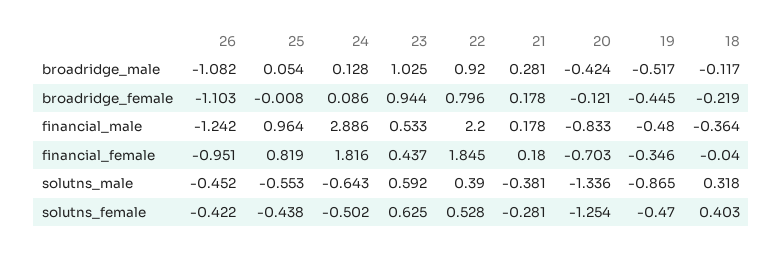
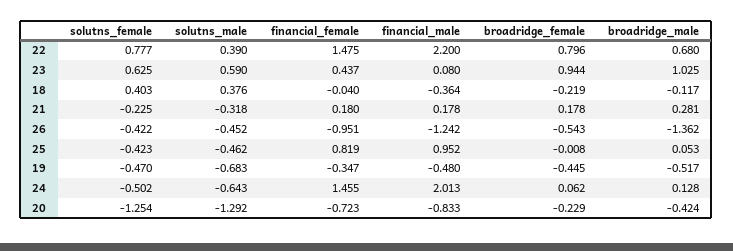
  {
    "26": {
-     "broadridge_male": -1.082,
+     "broadridge_male": -1.362,
-     "broadridge_female": -1.103,
+     "broadridge_female": -0.543,
      "financial_male": -1.242,
      "financial_female": -0.951,
      "solutns_male": -0.452,
      "solutns_female": -0.422
    },
    "25": {
-     "broadridge_male": 0.054,
+     "broadridge_male": 0.053,
      "broadridge_female": -0.008,
-     "financial_male": 0.964,
+     "financial_male": 0.952,
      "financial_female": 0.819,
-     "solutns_male": -0.553,
+     "solutns_male": -0.462,
-     "solutns_female": -0.438
+     "solutns_female": -0.423
    },
    "24": {
      "broadridge_male": 0.128,
-     "broadridge_female": 0.086,
+     "broadridge_female": 0.062,
-     "financial_male": 2.886,
+     "financial_male": 2.013,
-     "financial_female": 1.816,
+     "financial_female": 1.455,
      "solutns_male": -0.643,
      "solutns_female": -0.502
    },
    "23": {
      "broadridge_male": 1.025,
      "broadridge_female": 0.944,
-     "financial_male": 0.533,
+     "financial_male": 0.08,
      "financial_female": 0.437,
-     "solutns_male": 0.592,
+     "solutns_male": 0.59,
      "solutns_female": 0.625
    },
    "22": {
-     "broadridge_male": 0.92,
+     "broadridge_male": 0.68,
      "broadridge_female": 0.796,
      "financial_male": 2.2,
-     "financial_female": 1.845,
+     "financial_female": 1.475,
      "solutns_male": 0.39,
-     "solutns_female": 0.528
+     "solutns_female": 0.777
    },
    "21": {
      "broadridge_male": 0.281,
      "broadridge_female": 0.178,
      "financial_male": 0.178,
      "financial_female": 0.18,
-     "solutns_male": -0.381,
+     "solutns_male": -0.318,
-     "solutns_female": -0.281
+     "solutns_female": -0.225
    },
    "20": {
      "broadridge_male": -0.424,
-     "broadridge_female": -0.121,
+     "broadridge_female": -0.229,
      "financial_male": -0.833,
-     "financial_female": -0.703,
+     "financial_female": -0.723,
-     "solutns_male": -1.336,
+     "solutns_male": -1.292,
      "solutns_female": -1.254
    },
    "19": {
      "broadridge_male": -0.517,
      "broadridge_female": -0.445,
      "financial_male": -0.48,
-     "financial_female": -0.346,
+     "financial_female": -0.347,
-     "solutns_male": -0.865,
+     "solutns_male": -0.683,
      "solutns_female": -0.47
    },
    "18": {
      "broadridge_male": -0.117,
      "broadridge_female": -0.219,
      "financial_male": -0.364,
      "financial_female": -0.04,
-     "solutns_male": 0.318,
+     "solutns_male": 0.376,
      "solutns_female": 0.403
    }
  }

